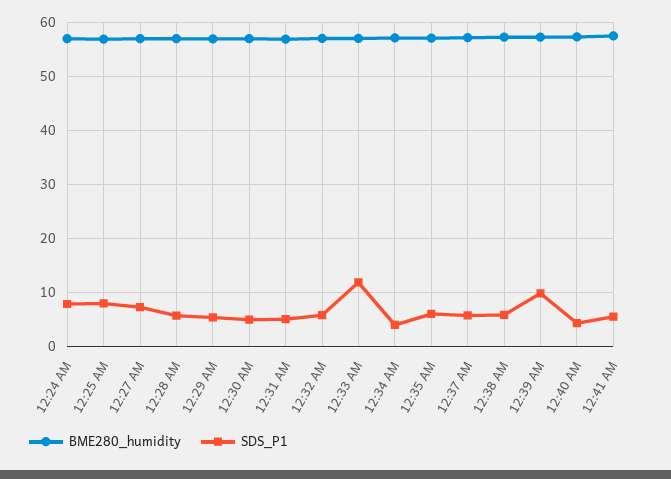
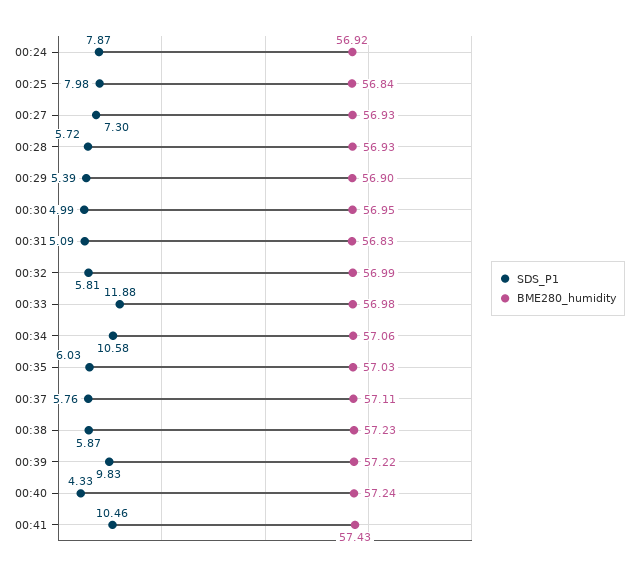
  {
    "BME280_humidity": {
      "12:24 AM": 56.92,
      "12:25 AM": 56.84,
      "12:27 AM": 56.93,
      "12:28 AM": 56.93,
      "12:29 AM": 56.9,
      "12:30 AM": 56.95,
      "12:31 AM": 56.83,
      "12:32 AM": 56.99,
      "12:33 AM": 56.98,
      "12:34 AM": 57.06,
      "12:35 AM": 57.03,
      "12:37 AM": 57.11,
      "12:38 AM": 57.23,
      "12:39 AM": 57.22,
      "12:40 AM": 57.24,
      "12:41 AM": 57.43
    },
    "SDS_P1": {
      "12:24 AM": 7.87,
      "12:25 AM": 7.98,
      "12:27 AM": 7.3,
      "12:28 AM": 5.72,
      "12:29 AM": 5.39,
      "12:30 AM": 4.99,
      "12:31 AM": 5.09,
      "12:32 AM": 5.81,
      "12:33 AM": 11.88,
-     "12:34 AM": 4,
+     "12:34 AM": 10.58,
      "12:35 AM": 6.03,
      "12:37 AM": 5.76,
      "12:38 AM": 5.87,
      "12:39 AM": 9.83,
      "12:40 AM": 4.33,
-     "12:41 AM": 6
+     "12:41 AM": 10.46
    }
  }

